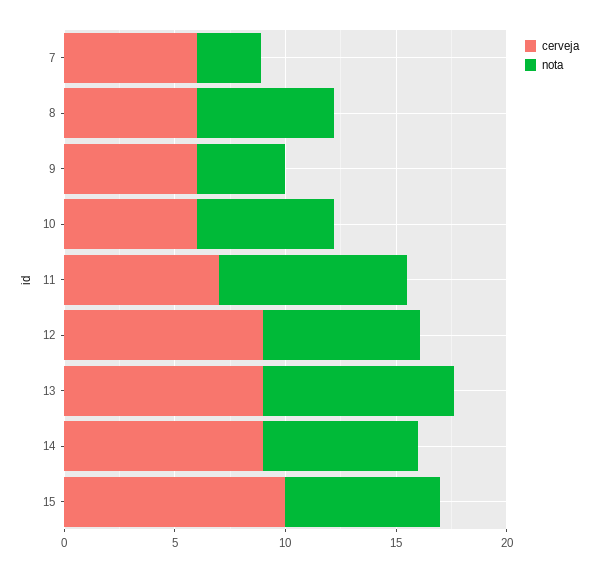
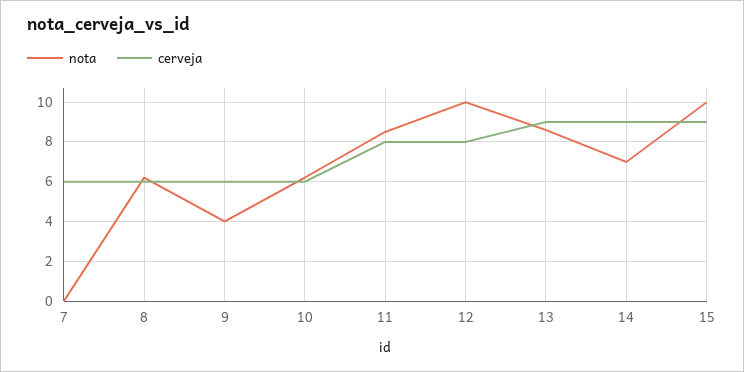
  {
    "cerveja": {
      "7": 6,
      "8": 6,
      "9": 6,
      "10": 6,
-     "11": 7,
+     "11": 8,
-     "12": 9,
+     "12": 8,
      "13": 9,
      "14": 9,
-     "15": 10
+     "15": 9
    },
    "nota": {
-     "7": 3,
+     "7": 0,
      "8": 6,
      "9": 4,
      "10": 6,
      "11": 8.5,
-     "12": 7,
+     "12": 10,
      "13": 8.5,
      "14": 7,
-     "15": 7
+     "15": 10
    }
  }

